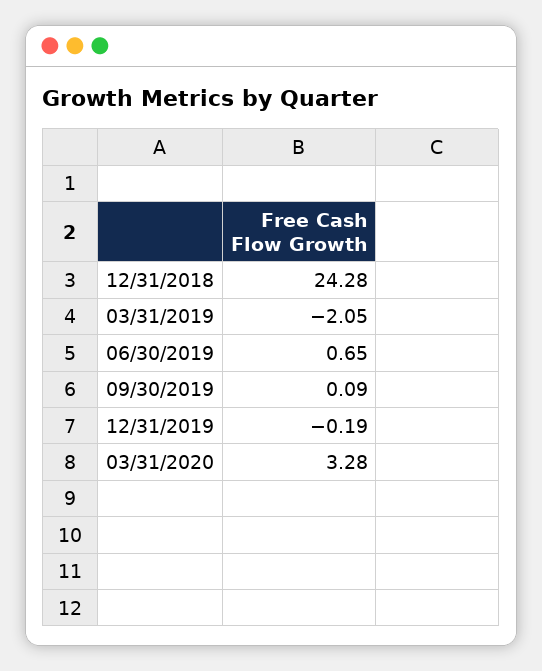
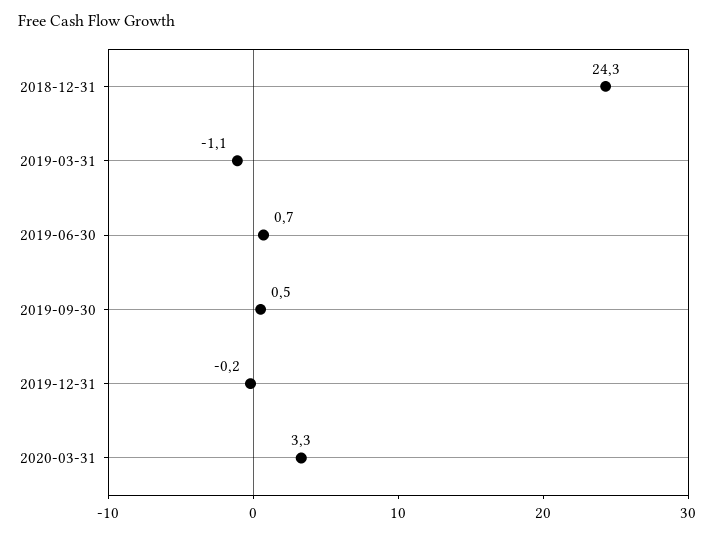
  {
    "12/31/2018": 24.28,
-   "03/31/2019": -2.05,
+   "03/31/2019": -1.1,
    "06/30/2019": 0.65,
-   "09/30/2019": 0.09,
+   "09/30/2019": 0.5,
    "12/31/2019": -0.19,
    "03/31/2020": 3.28
  }

